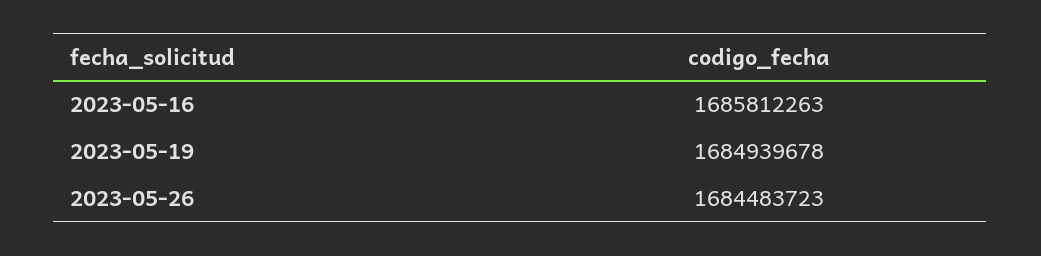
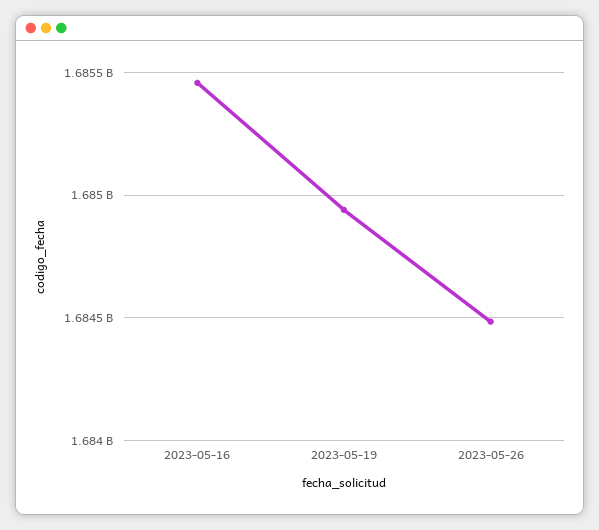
  {
-   "2023-05-16": 1685812263,
+   "2023-05-16": 1685450000,
    "2023-05-19": 1684939678,
    "2023-05-26": 1684483723
  }

